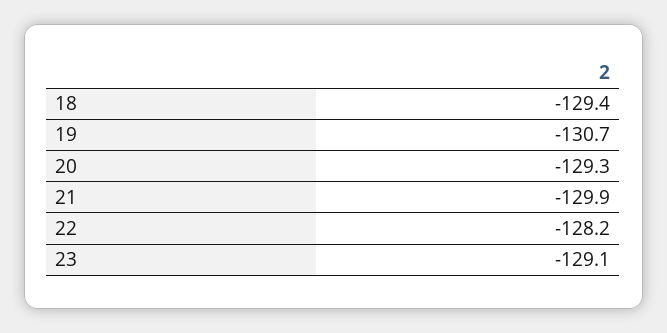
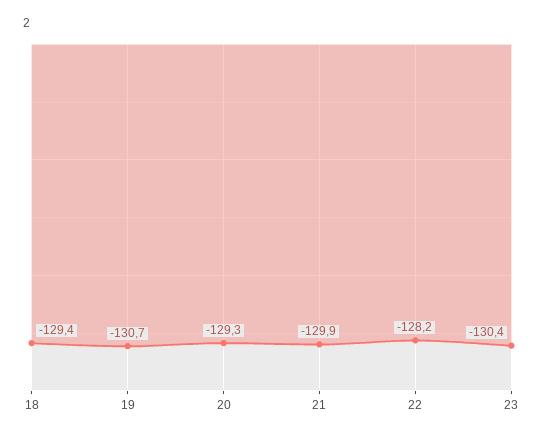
  {
    "18": -129.4,
    "19": -130.7,
    "20": -129.3,
    "21": -129.9,
    "22": -128.2,
-   "23": -129.1
+   "23": -130.4
  }

